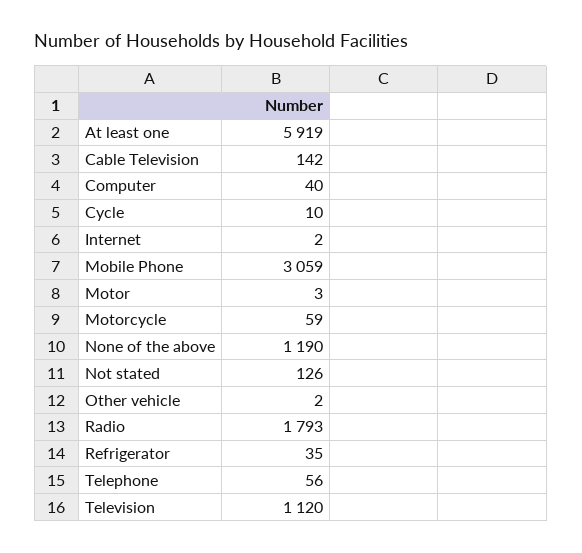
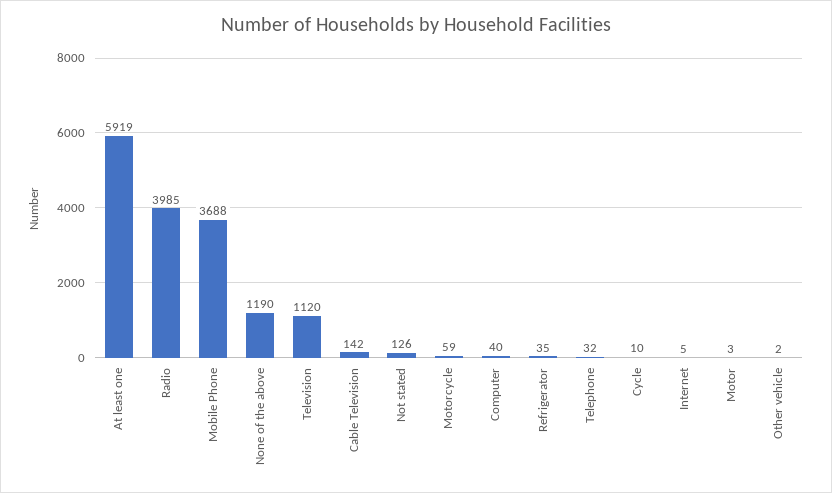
  {
    "At least one": 5919,
    "Cable Television": 142,
    "Computer": 40,
    "Cycle": 10,
-   "Internet": 2,
+   "Internet": 5,
-   "Mobile Phone": 3059,
+   "Mobile Phone": 3688,
    "Motor": 3,
    "Motorcycle": 59,
    "None of the above": 1190,
    "Not stated": 126,
    "Other vehicle": 2,
-   "Radio": 1793,
+   "Radio": 3985,
    "Refrigerator": 35,
-   "Telephone": 56,
+   "Telephone": 32,
    "Television": 1120
  }

